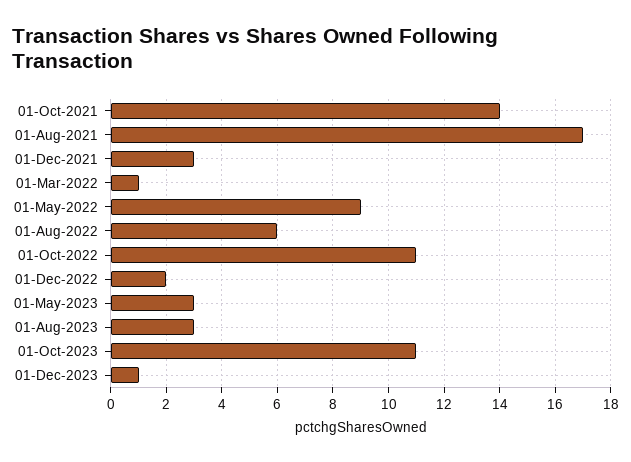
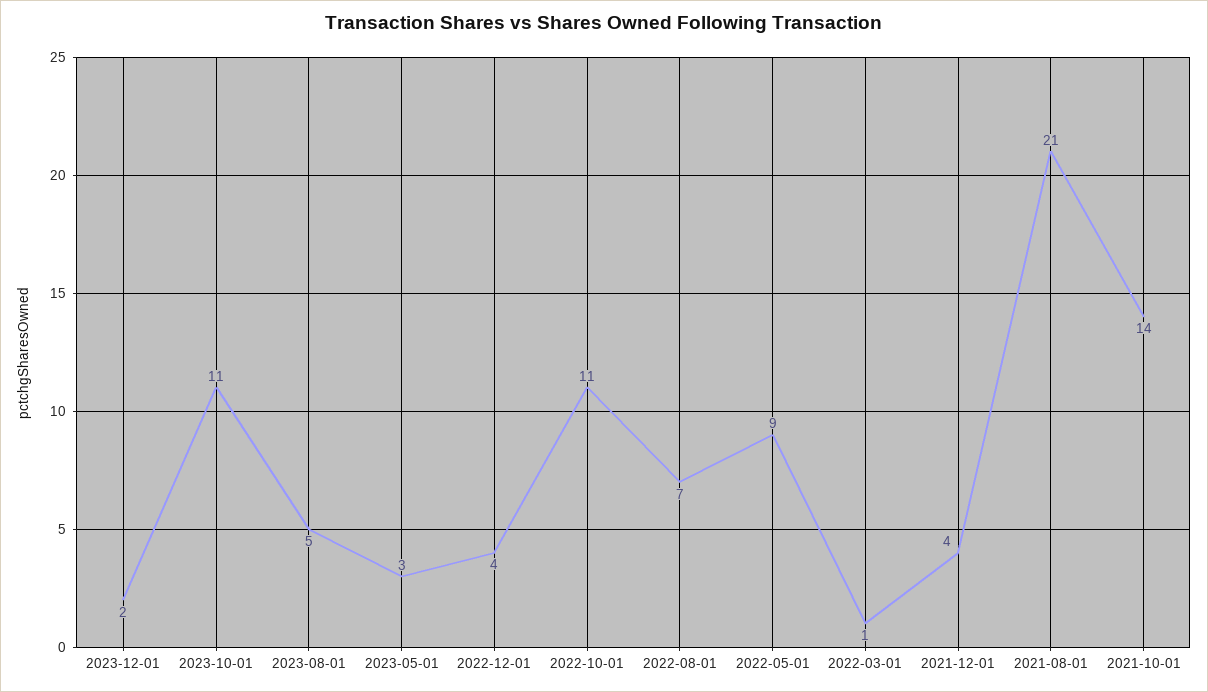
  {
    "01-Oct-2021": 14,
-   "01-Aug-2021": 17,
+   "01-Aug-2021": 21,
-   "01-Dec-2021": 3,
+   "01-Dec-2021": 4,
    "01-Mar-2022": 1,
    "01-May-2022": 9,
-   "01-Aug-2022": 6,
+   "01-Aug-2022": 7,
    "01-Oct-2022": 11,
-   "01-Dec-2022": 2,
+   "01-Dec-2022": 4,
    "01-May-2023": 3,
-   "01-Aug-2023": 3,
+   "01-Aug-2023": 5,
    "01-Oct-2023": 11,
-   "01-Dec-2023": 1
+   "01-Dec-2023": 2
  }

